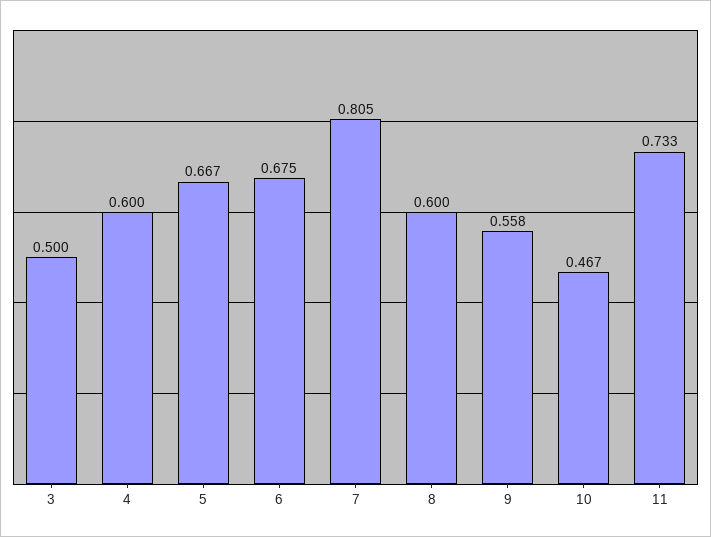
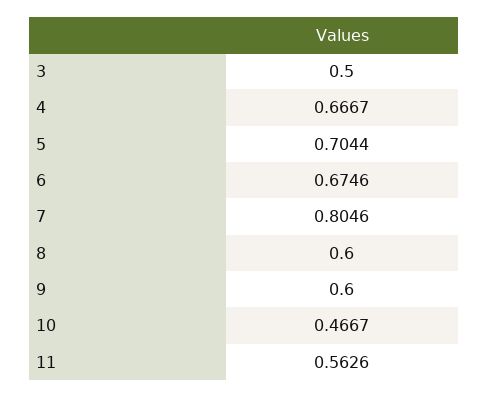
  {
    "3": 0.5,
-   "4": 0.6,
+   "4": 0.6667,
-   "5": 0.667,
+   "5": 0.7044,
    "6": 0.6746,
    "7": 0.8046,
    "8": 0.6,
-   "9": 0.558,
+   "9": 0.6,
    "10": 0.4667,
-   "11": 0.733
+   "11": 0.5626
  }

